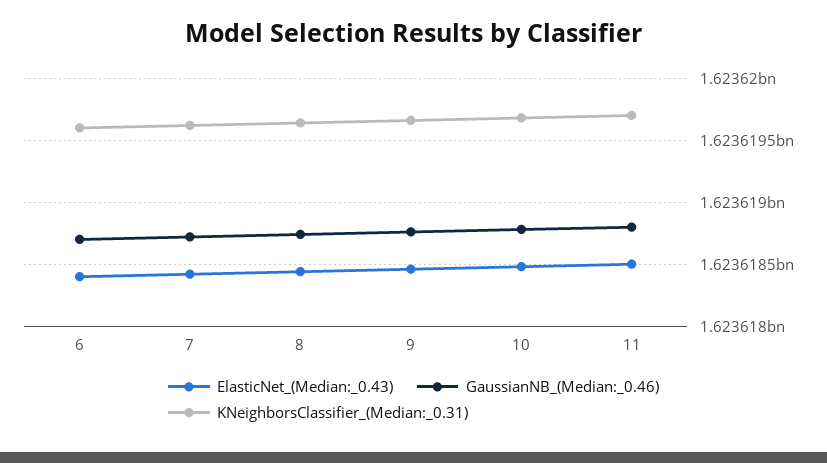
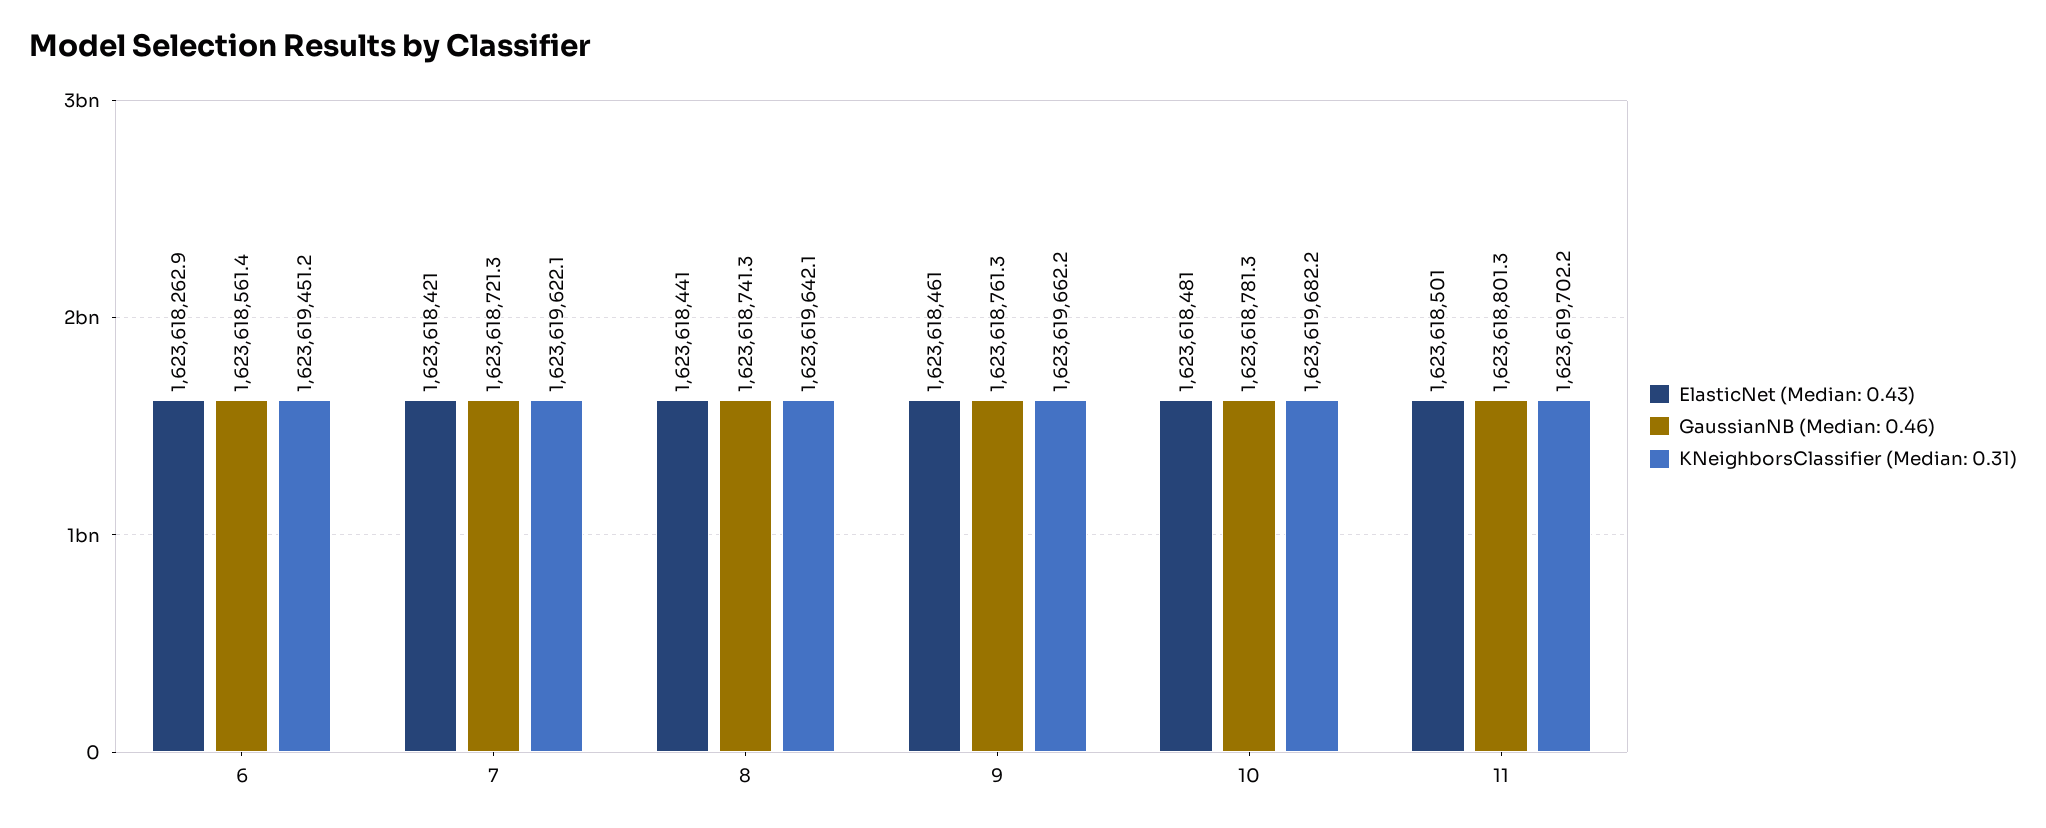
  {
    "ElasticNet_(Median:_0.43)": {
-     "6": 1623618400,
+     "6": 1623618262.9,
      "7": 1623618421,
      "8": 1623618441,
      "9": 1623618461,
      "10": 1623618481,
      "11": 1623618501
    },
    "GaussianNB_(Median:_0.46)": {
-     "6": 1623618700,
+     "6": 1623618561.4,
      "7": 1623618721.3,
      "8": 1623618741.3,
      "9": 1623618761.3,
      "10": 1623618781.3,
      "11": 1623618801.3
    },
    "KNeighborsClassifier_(Median:_0.31)": {
-     "6": 1623619600,
+     "6": 1623619451.2,
      "7": 1623619622.1,
      "8": 1623619642.1,
      "9": 1623619662.2,
      "10": 1623619682.2,
      "11": 1623619702.2
    }
  }

